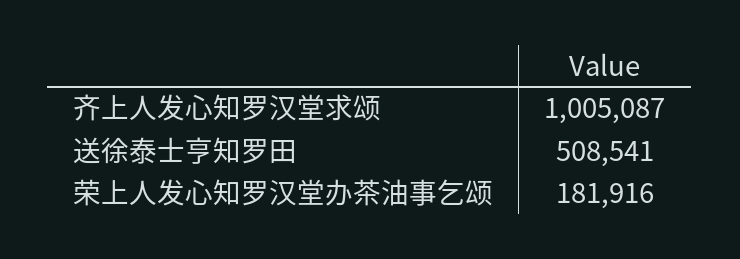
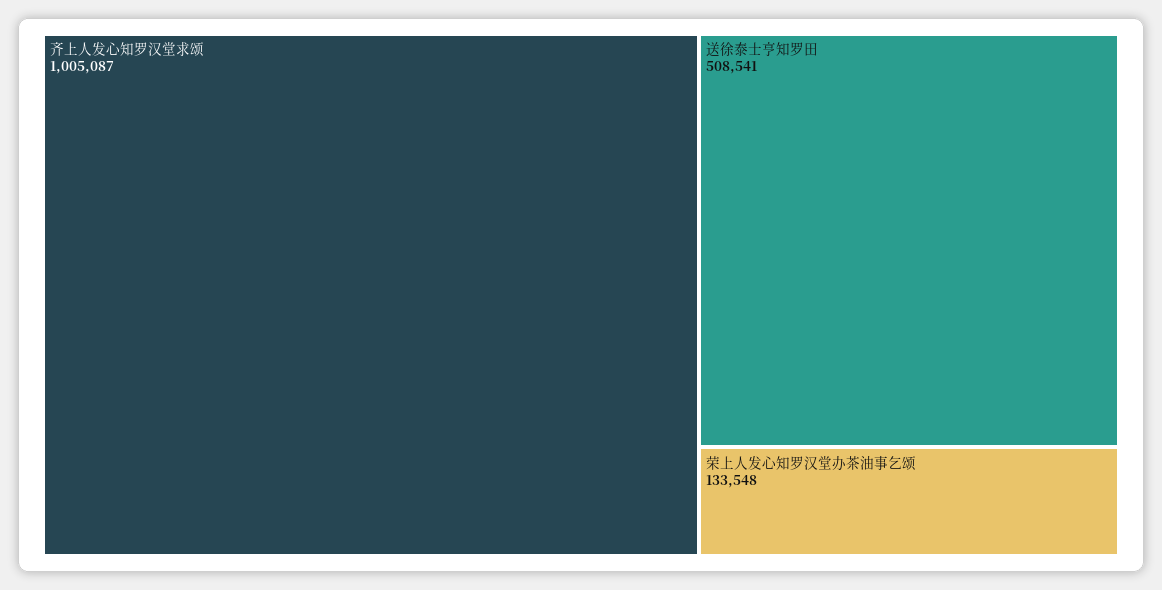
  {
    "齐上人发心知罗汉堂求颂": 1005087,
    "送徐泰士亨知罗田": 508541,
-   "荣上人发心知罗汉堂办茶油事乞颂": 181916
+   "荣上人发心知罗汉堂办茶油事乞颂": 133548
  }

